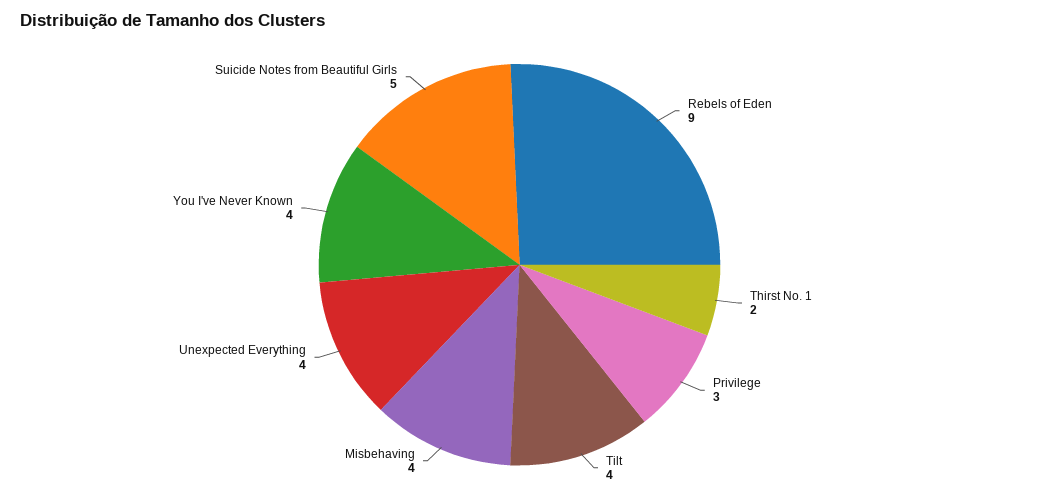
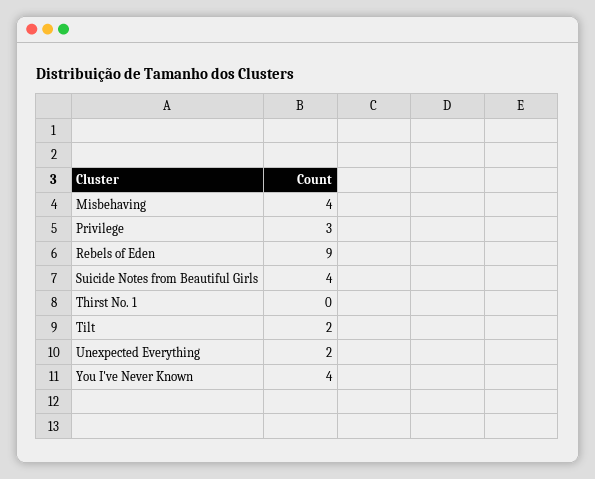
  {
    "Rebels of Eden": 9,
-   "Thirst No. 1": 2,
+   "Thirst No. 1": 0,
    "Privilege": 3,
-   "Tilt": 4,
+   "Tilt": 2,
    "Misbehaving": 4,
-   "Unexpected Everything": 4,
+   "Unexpected Everything": 2,
    "You I've Never Known": 4,
-   "Suicide Notes from Beautiful Girls": 5
+   "Suicide Notes from Beautiful Girls": 4
  }

